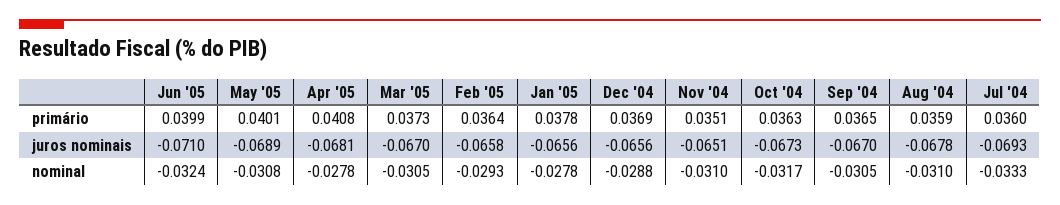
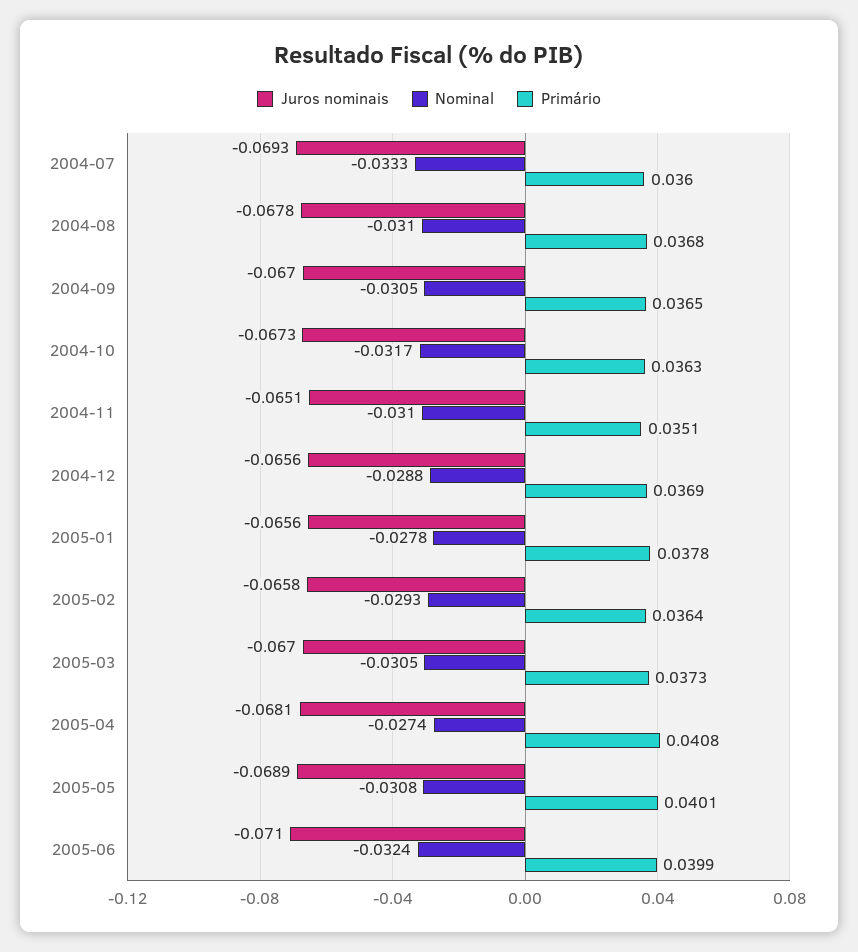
  {
    "primário": {
      "Jun '05": 0.0399,
      "May '05": 0.0401,
      "Apr '05": 0.0408,
      "Mar '05": 0.0373,
      "Feb '05": 0.0364,
      "Jan '05": 0.0378,
      "Dec '04": 0.0369,
      "Nov '04": 0.0351,
      "Oct '04": 0.0363,
      "Sep '04": 0.0365,
-     "Aug '04": 0.0359,
+     "Aug '04": 0.0368,
      "Jul '04": 0.036
    },
    "juros nominais": {
      "Jun '05": -0.071,
      "May '05": -0.0689,
      "Apr '05": -0.0681,
      "Mar '05": -0.067,
      "Feb '05": -0.0658,
      "Jan '05": -0.0656,
      "Dec '04": -0.0656,
      "Nov '04": -0.0651,
      "Oct '04": -0.0673,
      "Sep '04": -0.067,
      "Aug '04": -0.0678,
      "Jul '04": -0.0693
    },
    "nominal": {
      "Jun '05": -0.0324,
      "May '05": -0.0308,
-     "Apr '05": -0.0278,
+     "Apr '05": -0.0274,
      "Mar '05": -0.0305,
      "Feb '05": -0.0293,
      "Jan '05": -0.0278,
      "Dec '04": -0.0288,
      "Nov '04": -0.031,
      "Oct '04": -0.0317,
      "Sep '04": -0.0305,
      "Aug '04": -0.031,
      "Jul '04": -0.0333
    }
  }

